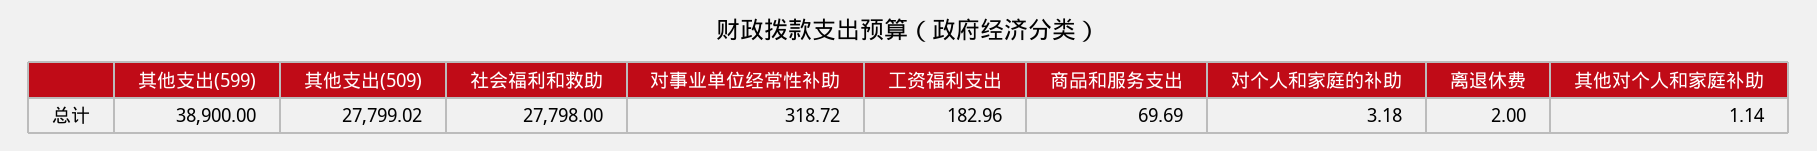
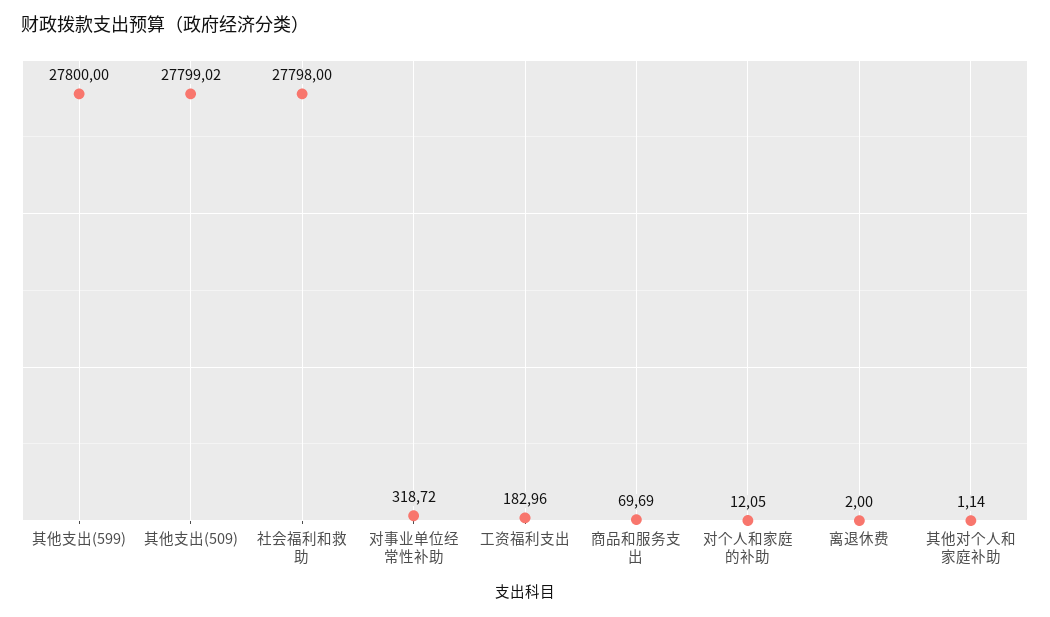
  {
-   "其他支出(599)": 38900,
+   "其他支出(599)": 27800,
    "其他支出(509)": 27799.02,
    "社会福利和救助": 27798,
    "对事业单位经常性补助": 318.72,
    "工资福利支出": 182.96,
    "商品和服务支出": 69.69,
-   "对个人和家庭的补助": 3.18,
+   "对个人和家庭的补助": 12.05,
    "离退休费": 2,
    "其他对个人和家庭补助": 1.14
  }

